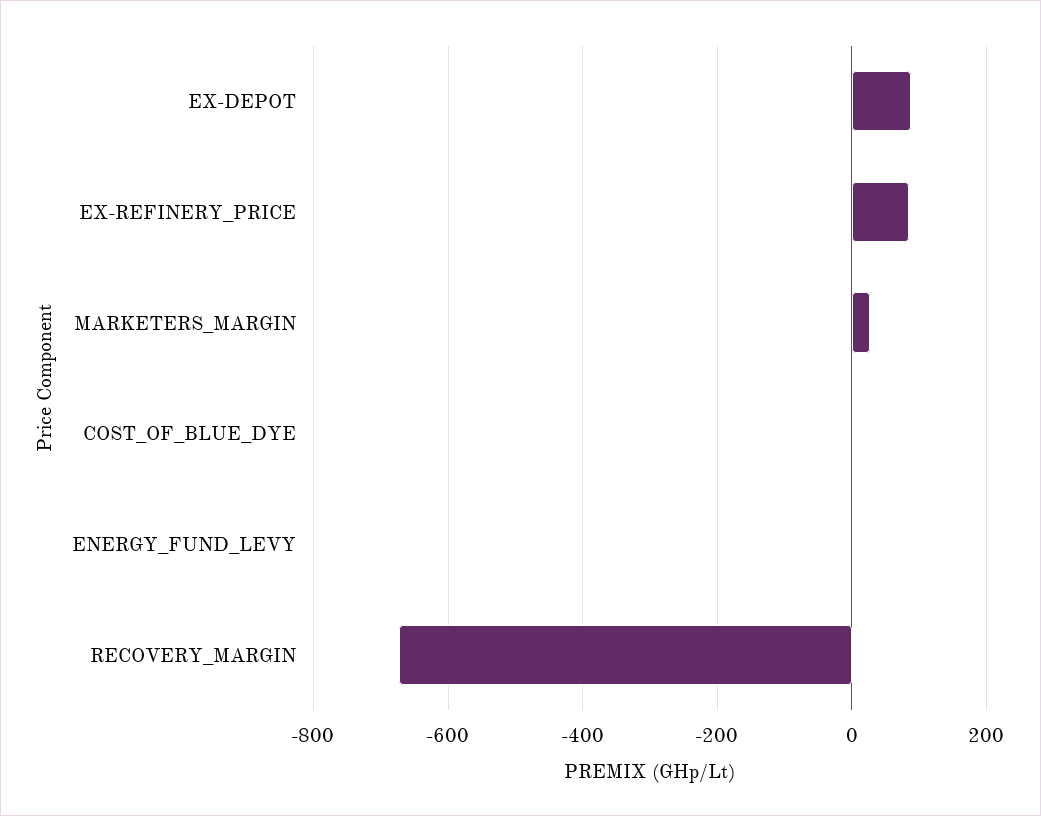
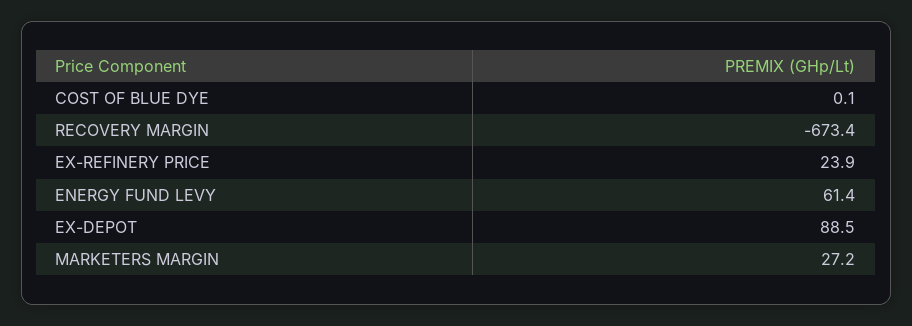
  {
    "EX-DEPOT": 88.5,
-   "EX-REFINERY_PRICE": 80,
+   "EX-REFINERY_PRICE": 23.9,
    "MARKETERS_MARGIN": 27.2,
    "COST_OF_BLUE_DYE": 0.1,
-   "ENERGY_FUND_LEVY": 0,
+   "ENERGY_FUND_LEVY": 61.4,
    "RECOVERY_MARGIN": -673.4
  }

